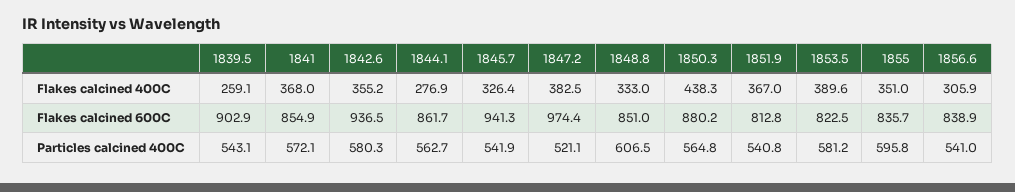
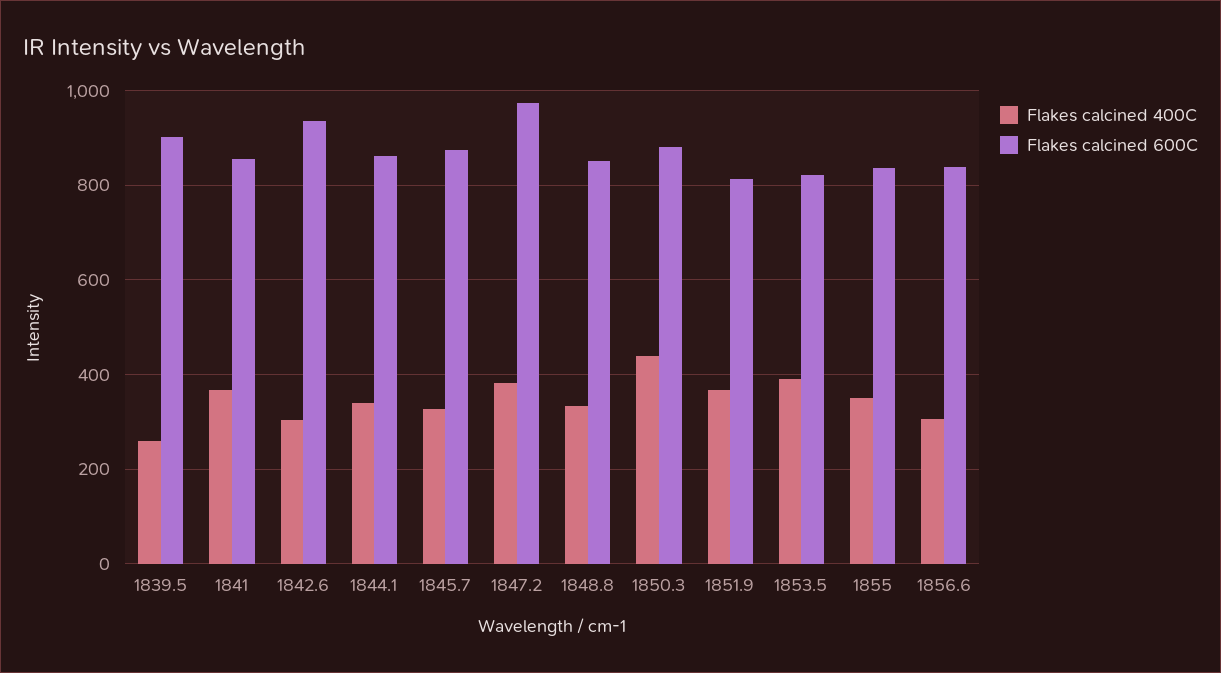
  {
    "Flakes calcined 400C": {
      "1839.5": 259.1,
      "1841": 368,
-     "1842.6": 355.2,
+     "1842.6": 300,
-     "1844.1": 276.9,
+     "1844.1": 340,
      "1845.7": 326.4,
      "1847.2": 382.5,
      "1848.8": 333,
      "1850.3": 438.3,
      "1851.9": 367,
      "1853.5": 389.6,
      "1855": 351,
      "1856.6": 305.9
    },
    "Flakes calcined 600C": {
      "1839.5": 902.9,
      "1841": 854.9,
      "1842.6": 936.5,
      "1844.1": 861.7,
-     "1845.7": 941.3,
+     "1845.7": 880,
      "1847.2": 974.4,
      "1848.8": 851,
      "1850.3": 880.2,
      "1851.9": 812.8,
      "1853.5": 822.5,
      "1855": 835.7,
      "1856.6": 838.9
-   },
+   }
-   "Particles calcined 400C": {
-     "1839.5": 543.1,
-     "1841": 572.1,
-     "1842.6": 580.3,
-     "1844.1": 562.7,
-     "1845.7": 541.9,
-     "1847.2": 521.1,
-     "1848.8": 606.5,
-     "1850.3": 564.8,
-     "1851.9": 540.8,
-     "1853.5": 581.2,
-     "1855": 595.8,
-     "1856.6": 541
-   }
  }

